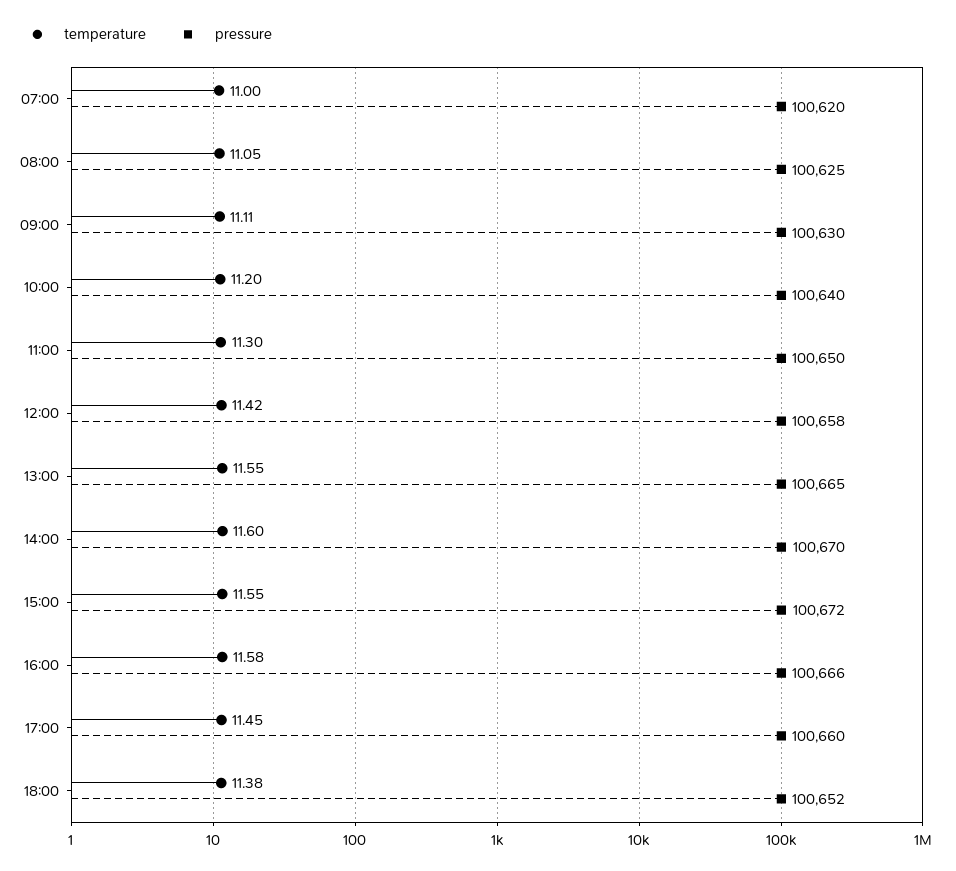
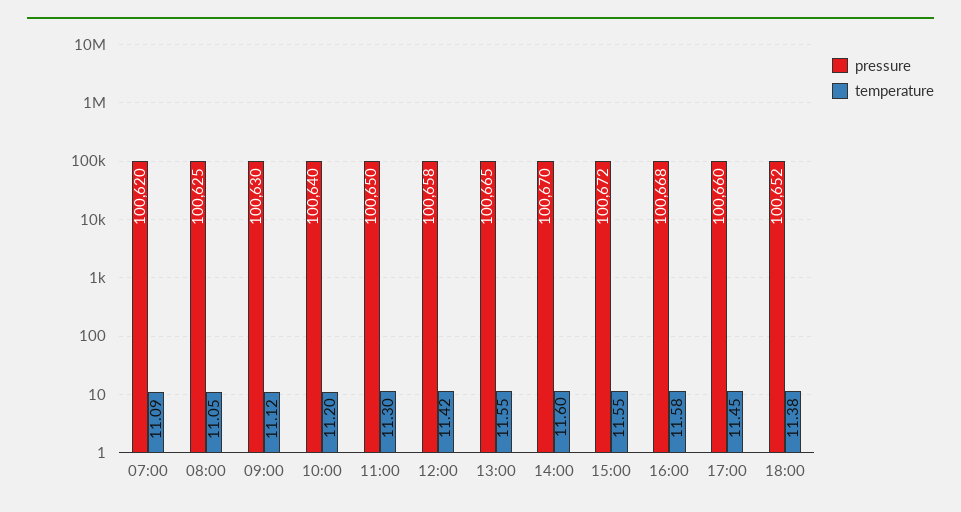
  {
    "temperature": {
-     "07:00": 11,
+     "07:00": 11.09,
      "08:00": 11.05,
-     "09:00": 11.11,
+     "09:00": 11.12,
      "10:00": 11.2,
      "11:00": 11.3,
      "12:00": 11.42,
      "13:00": 11.55,
      "14:00": 11.6,
      "15:00": 11.55,
      "16:00": 11.58,
      "17:00": 11.45,
      "18:00": 11.38
    },
    "pressure": {
      "07:00": 100620,
      "08:00": 100625,
      "09:00": 100630,
      "10:00": 100640,
      "11:00": 100650,
      "12:00": 100658,
      "13:00": 100665,
      "14:00": 100670,
      "15:00": 100672,
-     "16:00": 100666,
+     "16:00": 100668,
      "17:00": 100660,
      "18:00": 100652
    }
  }

